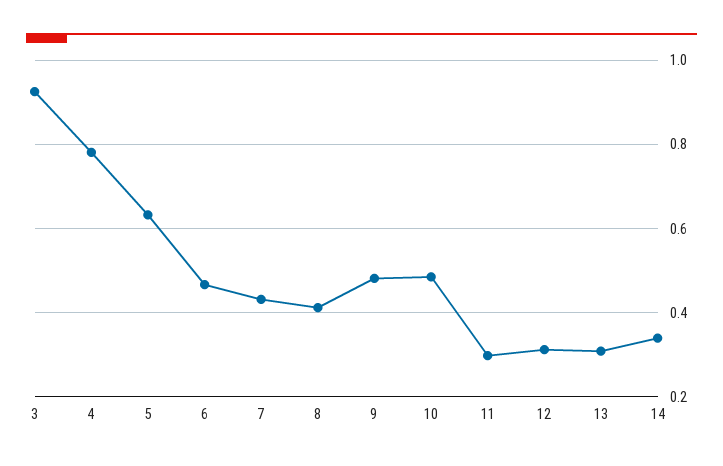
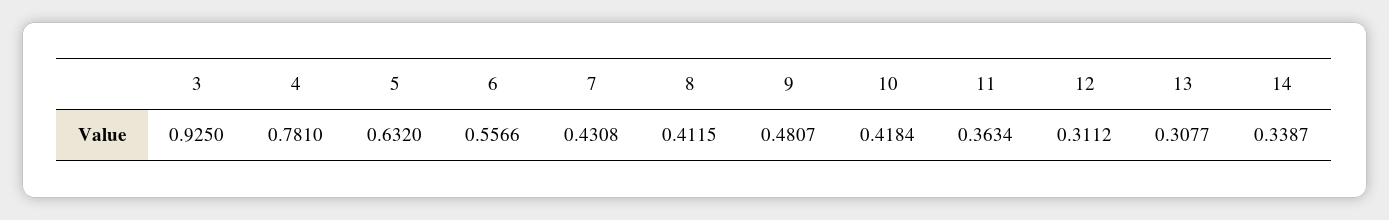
  {
    "3": 0.925,
    "4": 0.781,
    "5": 0.632,
-   "6": 0.46,
+   "6": 0.5566,
    "7": 0.4308,
    "8": 0.4115,
    "9": 0.4807,
-   "10": 0.48,
+   "10": 0.4184,
-   "11": 0.3,
+   "11": 0.3634,
    "12": 0.3112,
    "13": 0.3077,
    "14": 0.3387
  }

